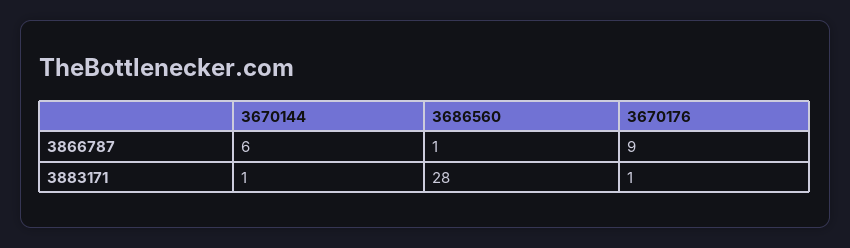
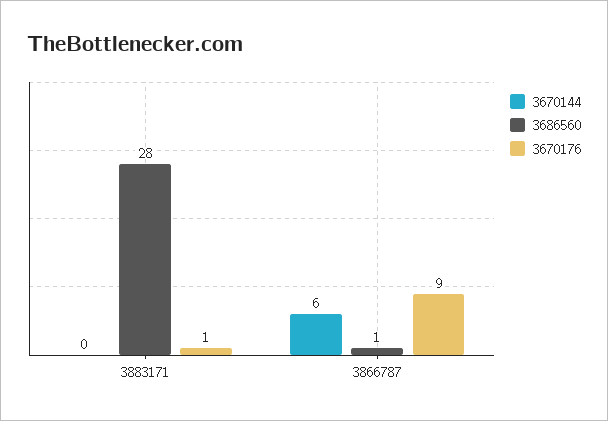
  {
    "3670144": {
      "3866787": 6,
-     "3883171": 1
+     "3883171": 0
    },
    "3686560": {
      "3866787": 1,
      "3883171": 28
    },
    "3670176": {
      "3866787": 9,
      "3883171": 1
    }
  }

